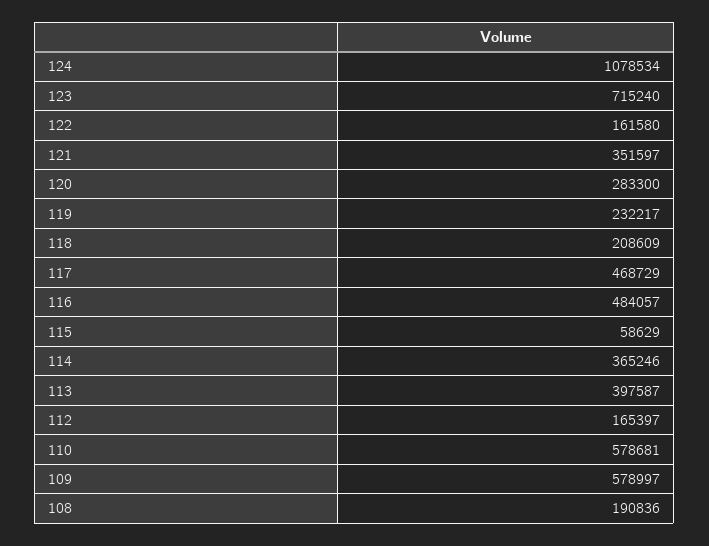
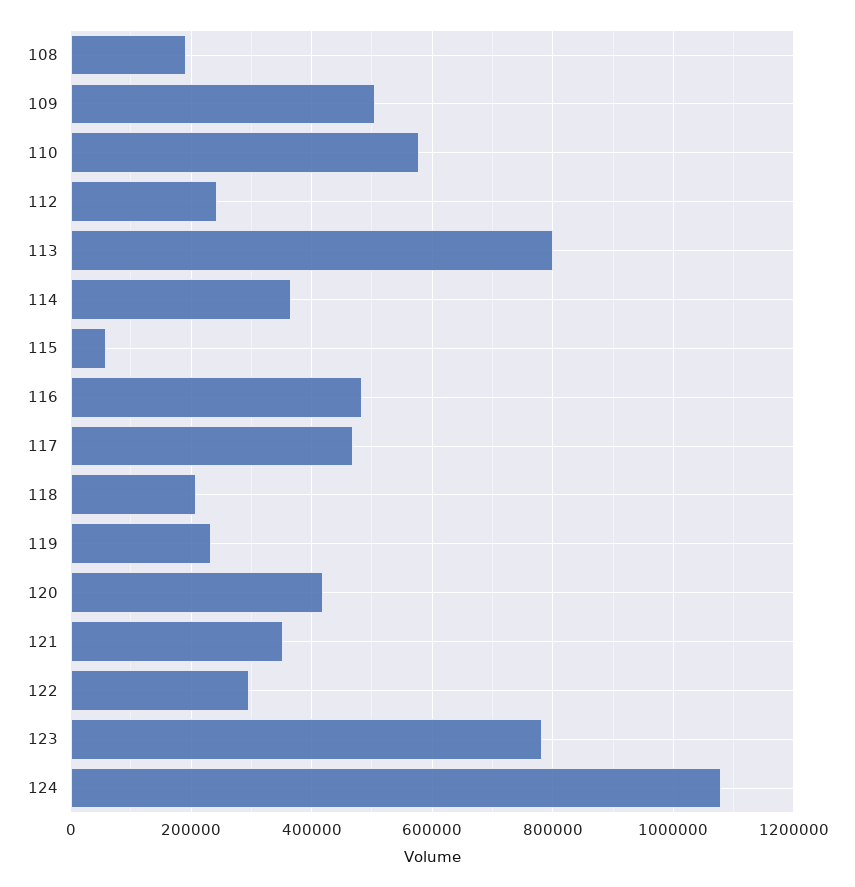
  {
    "124": 1078534,
-   "123": 715240,
+   "123": 780000,
-   "122": 161580,
+   "122": 300000,
    "121": 351597,
-   "120": 283300,
+   "120": 420000,
    "119": 232217,
    "118": 208609,
    "117": 468729,
    "116": 484057,
    "115": 58629,
    "114": 365246,
-   "113": 397587,
+   "113": 800000,
-   "112": 165397,
+   "112": 240000,
    "110": 578681,
-   "109": 578997,
+   "109": 500000,
    "108": 190836
  }

